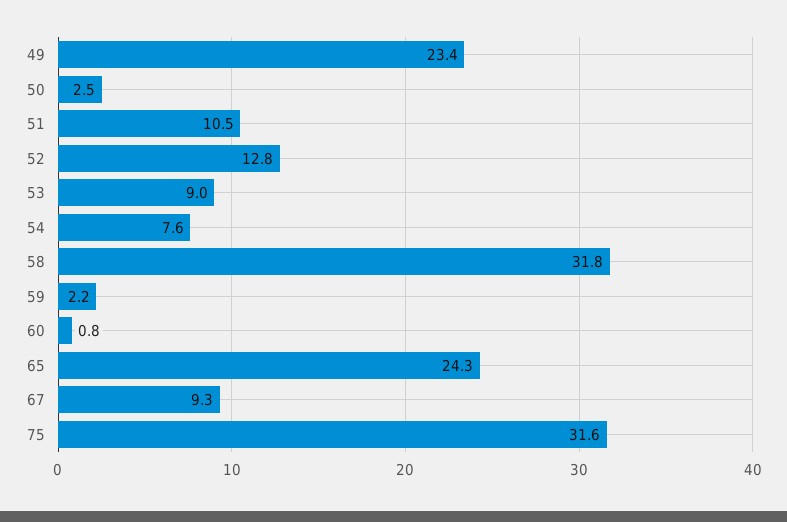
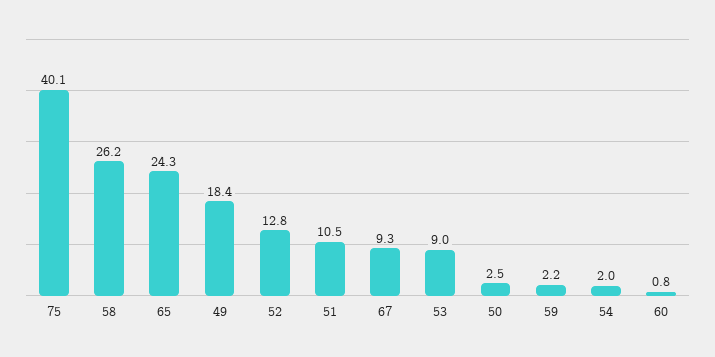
  {
-   "49": 23.4,
+   "49": 18.4,
    "50": 2.5,
    "51": 10.5,
    "52": 12.8,
    "53": 9,
-   "54": 7.6,
+   "54": 2,
-   "58": 31.8,
+   "58": 26.2,
    "59": 2.2,
    "60": 0.8,
    "65": 24.3,
    "67": 9.3,
-   "75": 31.6
+   "75": 40.1
  }

